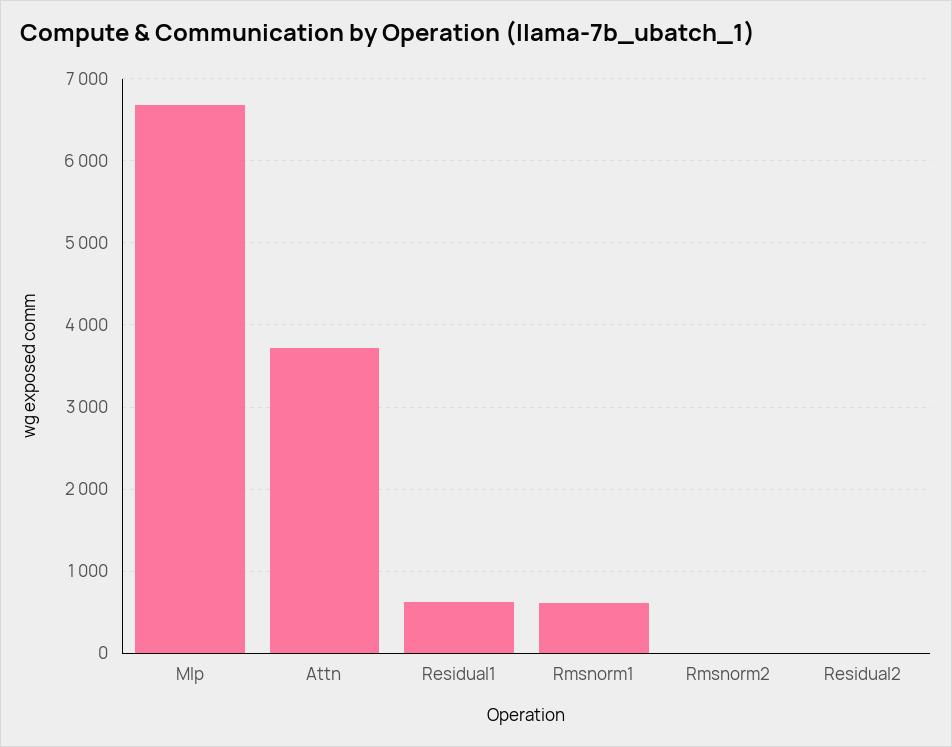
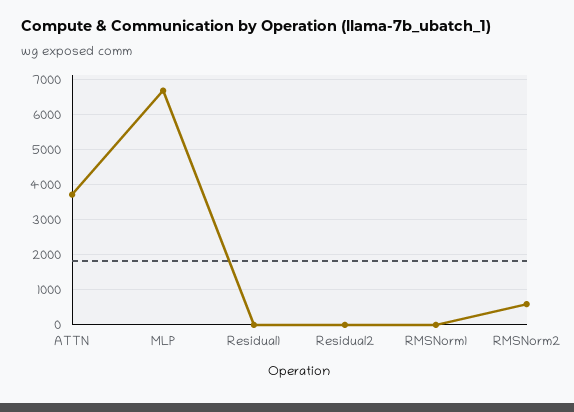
  {
    "Mlp": 6700,
    "Attn": 3700,
-   "Residual1": 600,
+   "Residual1": 0,
-   "Rmsnorm1": 600,
+   "Rmsnorm1": 0,
-   "Rmsnorm2": 0,
+   "Rmsnorm2": 600,
    "Residual2": 0
  }

